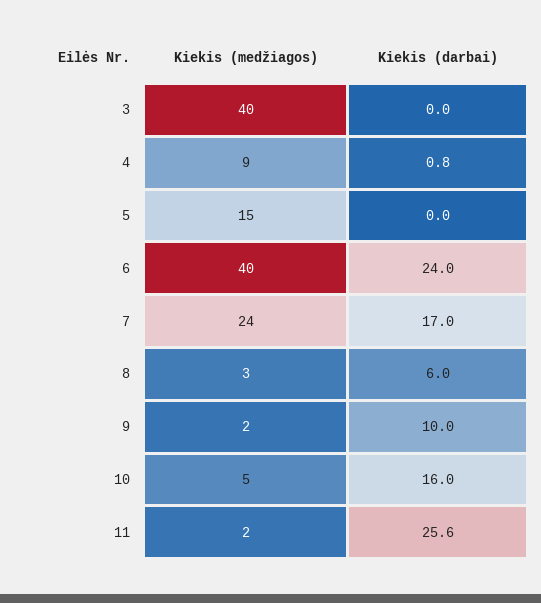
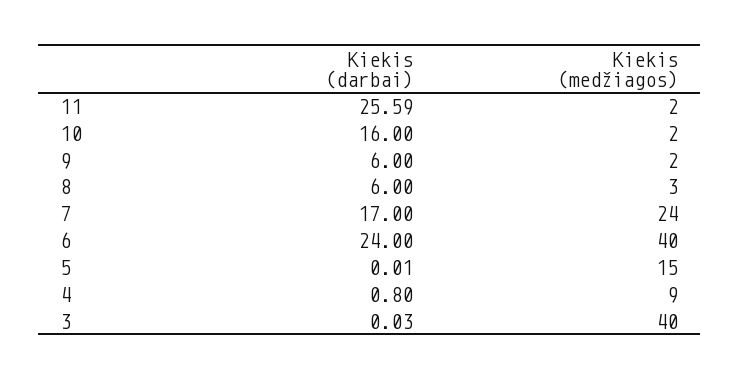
  {
    "Kiekis (medžiagos)": {
      "3": 40,
      "4": 9,
      "5": 15,
      "6": 40,
      "7": 24,
      "8": 3,
      "9": 2,
-     "10": 5,
+     "10": 2,
      "11": 2
    },
    "Kiekis (darbai)": {
      "3": 0.03,
      "4": 0.8,
      "5": 0.01,
      "6": 24,
      "7": 17,
      "8": 6,
-     "9": 10,
+     "9": 6,
      "10": 16,
      "11": 25.59
    }
  }

